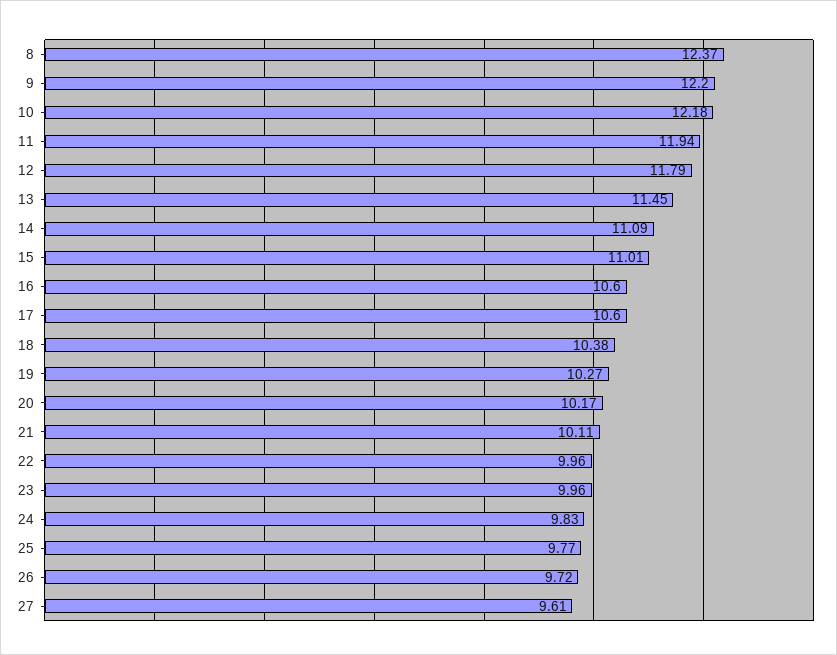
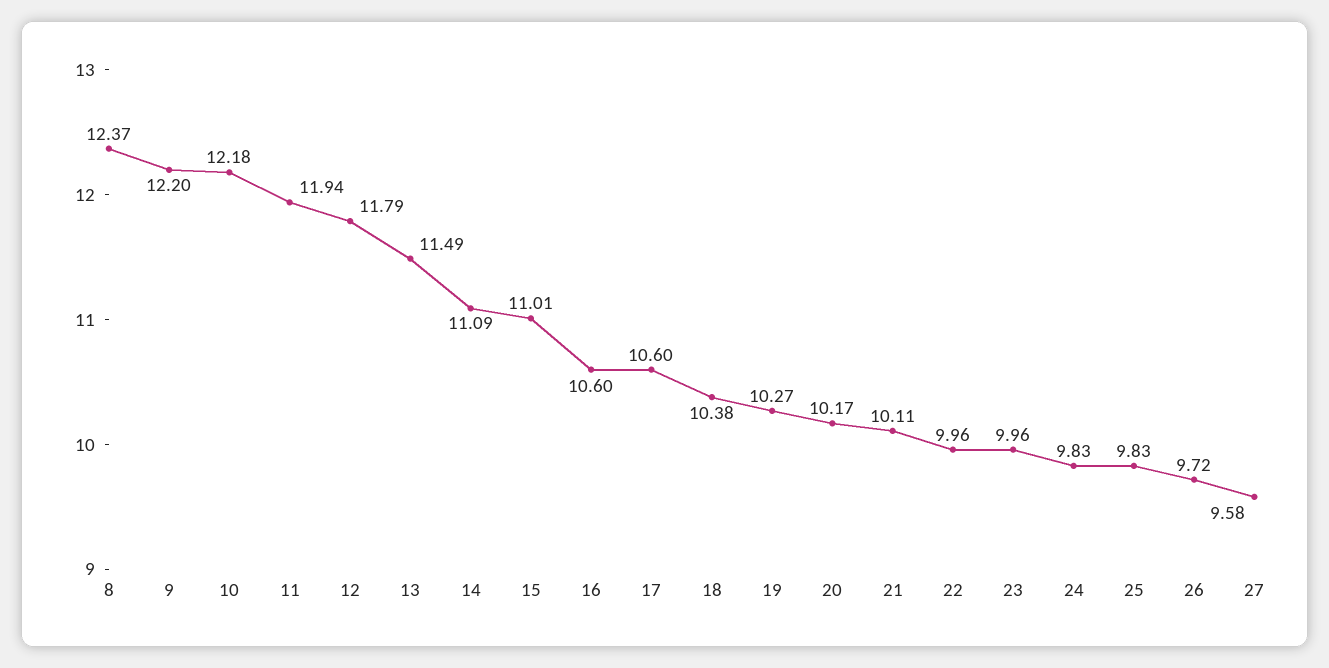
  {
    "8": 12.37,
    "9": 12.2,
    "10": 12.18,
    "11": 11.94,
    "12": 11.79,
-   "13": 11.45,
+   "13": 11.49,
    "14": 11.09,
    "15": 11.01,
    "16": 10.6,
    "17": 10.6,
    "18": 10.38,
    "19": 10.27,
    "20": 10.17,
    "21": 10.11,
    "22": 9.96,
    "23": 9.96,
    "24": 9.83,
-   "25": 9.77,
+   "25": 9.83,
    "26": 9.72,
-   "27": 9.61
+   "27": 9.58
  }

